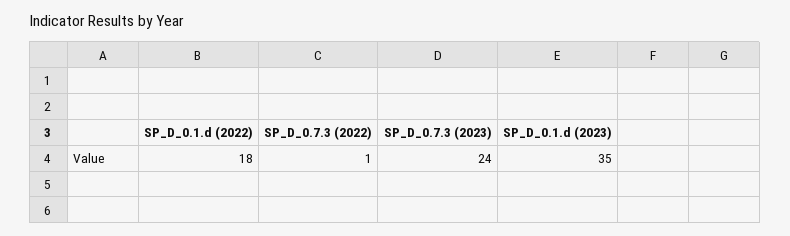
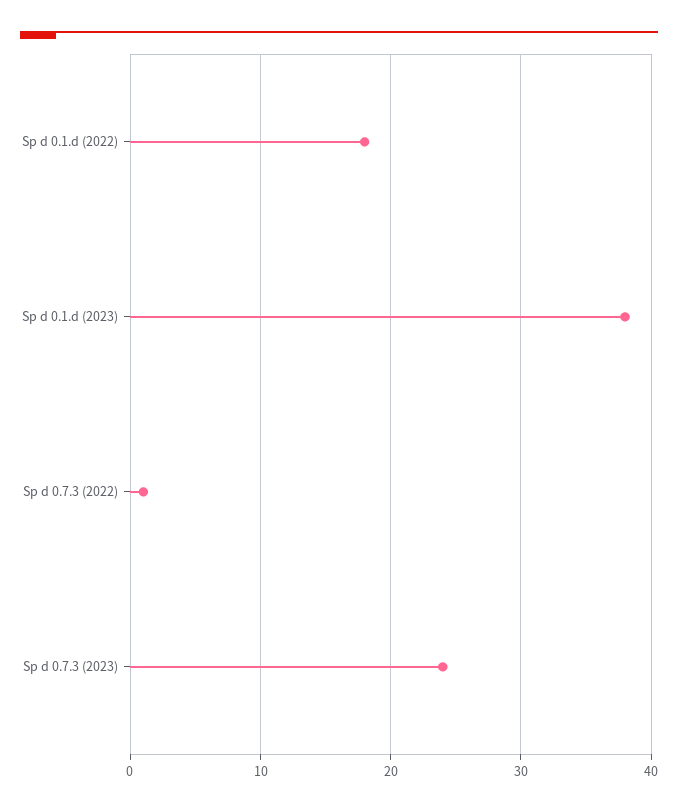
  {
    "SP_D_0.1.d (2022)": 18,
    "SP_D_0.7.3 (2022)": 1,
    "SP_D_0.7.3 (2023)": 24,
-   "SP_D_0.1.d (2023)": 35
+   "SP_D_0.1.d (2023)": 38
  }

